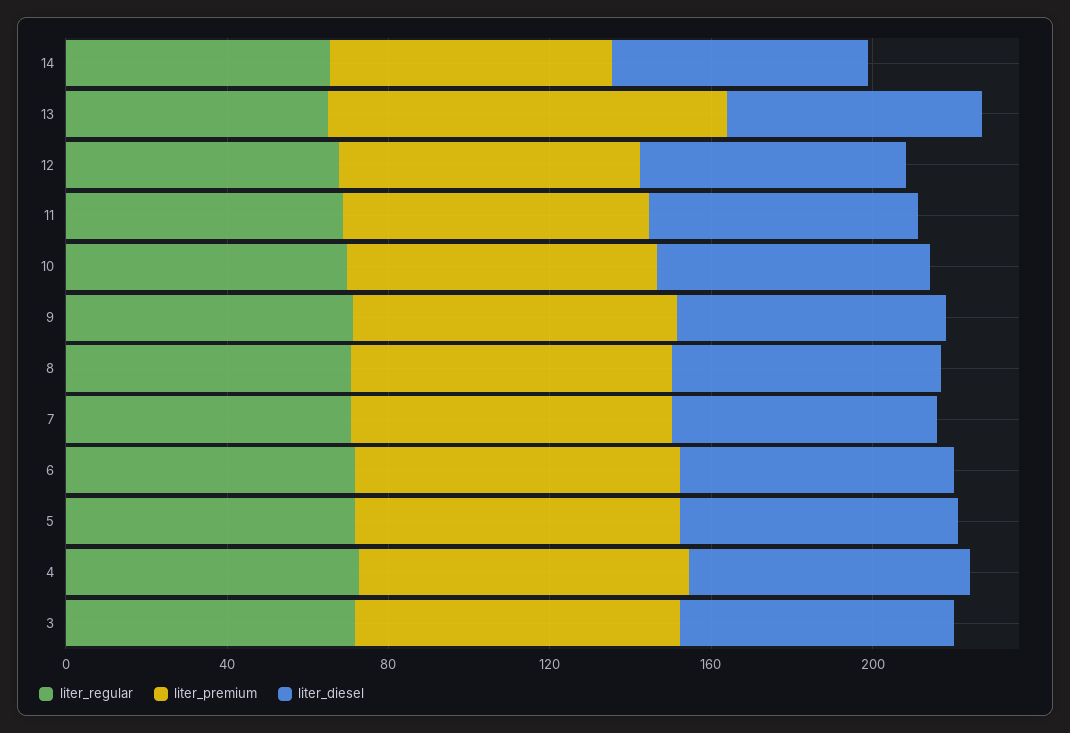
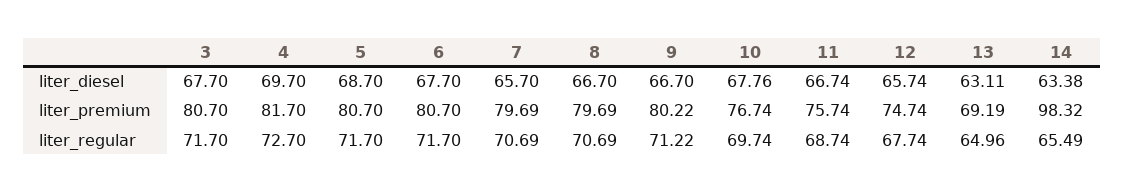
  {
    "liter_regular": {
      "14": 65.49,
      "13": 64.96,
      "12": 67.74,
      "11": 68.74,
      "10": 69.74,
      "9": 71.22,
      "8": 70.69,
      "7": 70.69,
      "6": 71.7,
      "5": 71.7,
      "4": 72.7,
      "3": 71.7
    },
    "liter_premium": {
-     "14": 70,
+     "14": 98.32,
-     "13": 100,
+     "13": 69.19,
      "12": 74.74,
      "11": 75.74,
      "10": 76.74,
      "9": 80.22,
      "8": 79.69,
      "7": 79.69,
      "6": 80.7,
      "5": 80.7,
      "4": 81.7,
      "3": 80.7
    },
    "liter_diesel": {
      "14": 63.38,
      "13": 63.11,
      "12": 65.74,
      "11": 66.74,
      "10": 67.76,
      "9": 66.7,
      "8": 66.7,
      "7": 65.7,
      "6": 67.7,
      "5": 68.7,
      "4": 69.7,
      "3": 67.7
    }
  }

